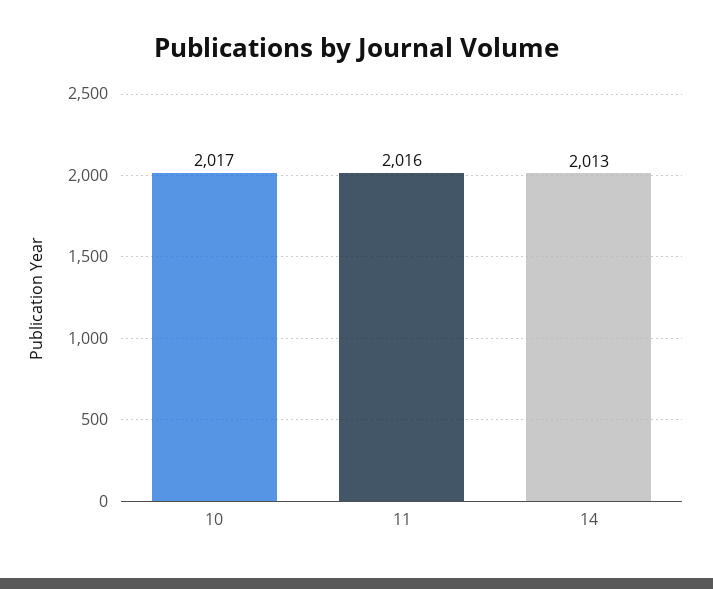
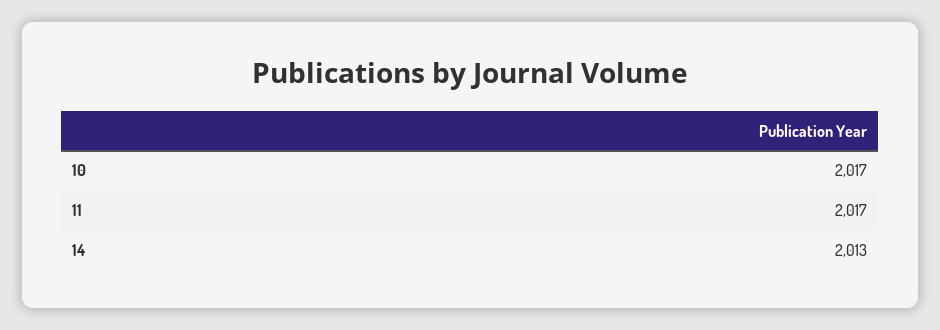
  {
    "10": 2017,
-   "11": 2016,
+   "11": 2017,
    "14": 2013
  }

